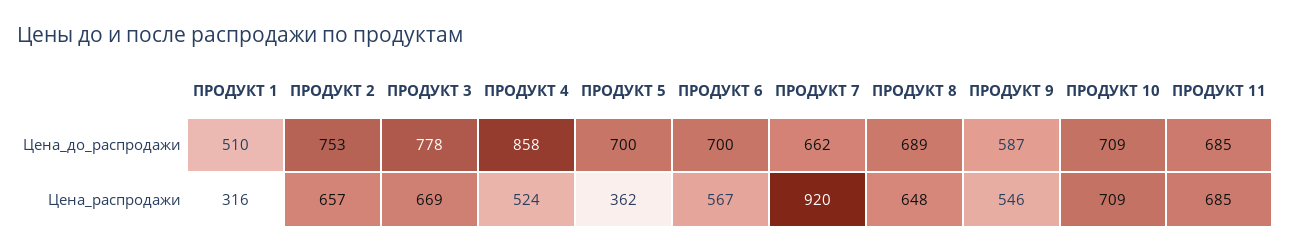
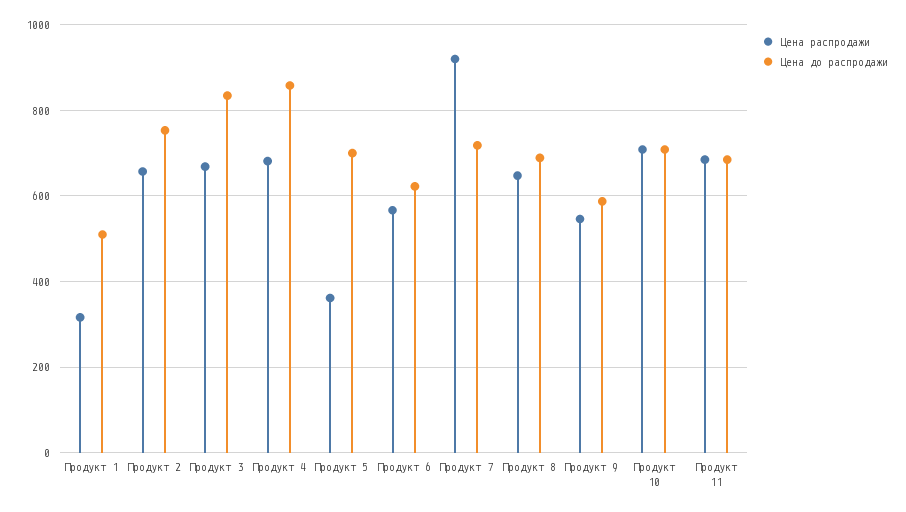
  {
    "Цена_до_распродажи": {
      "ПРОДУКТ 1": 510,
      "ПРОДУКТ 2": 753,
-     "ПРОДУКТ 3": 778,
+     "ПРОДУКТ 3": 840,
      "ПРОДУКТ 4": 858,
      "ПРОДУКТ 5": 700,
-     "ПРОДУКТ 6": 700,
+     "ПРОДУКТ 6": 620,
-     "ПРОДУКТ 7": 662,
+     "ПРОДУКТ 7": 720,
      "ПРОДУКТ 8": 689,
      "ПРОДУКТ 9": 587,
      "ПРОДУКТ 10": 709,
      "ПРОДУКТ 11": 685
    },
    "Цена_распродажи": {
      "ПРОДУКТ 1": 316,
      "ПРОДУКТ 2": 657,
      "ПРОДУКТ 3": 669,
-     "ПРОДУКТ 4": 524,
+     "ПРОДУКТ 4": 680,
      "ПРОДУКТ 5": 362,
      "ПРОДУКТ 6": 567,
      "ПРОДУКТ 7": 920,
      "ПРОДУКТ 8": 648,
      "ПРОДУКТ 9": 546,
      "ПРОДУКТ 10": 709,
      "ПРОДУКТ 11": 685
    }
  }

